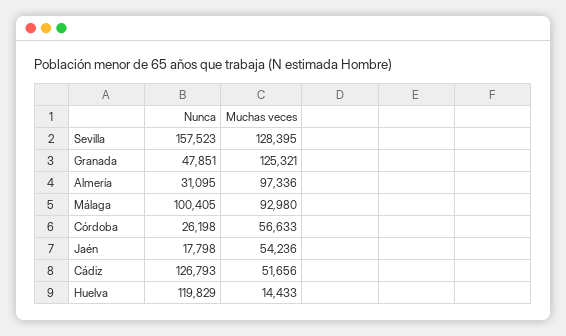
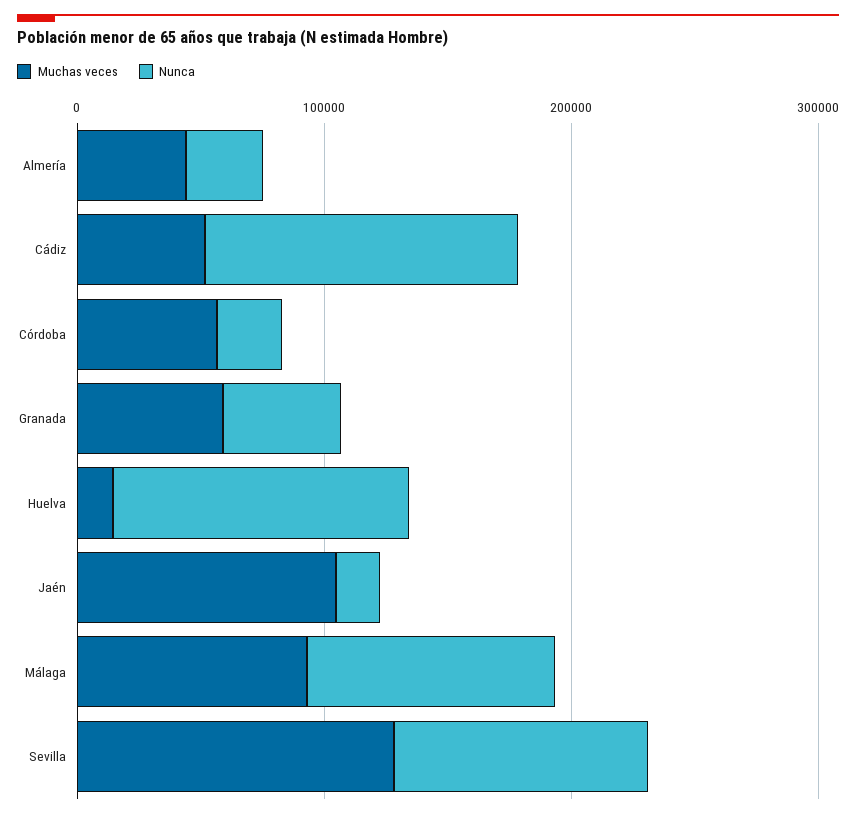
  {
    "Nunca": {
-     "Sevilla": 157523,
+     "Sevilla": 100000,
      "Granada": 47851,
      "Almería": 31095,
      "Málaga": 100405,
      "Córdoba": 26198,
      "Jaén": 17798,
      "Cádiz": 126793,
      "Huelva": 119829
    },
    "Muchas veces": {
      "Sevilla": 128395,
-     "Granada": 125321,
+     "Granada": 60000,
-     "Almería": 97336,
+     "Almería": 40000,
      "Málaga": 92980,
      "Córdoba": 56633,
-     "Jaén": 54236,
+     "Jaén": 100000,
      "Cádiz": 51656,
      "Huelva": 14433
    }
  }

